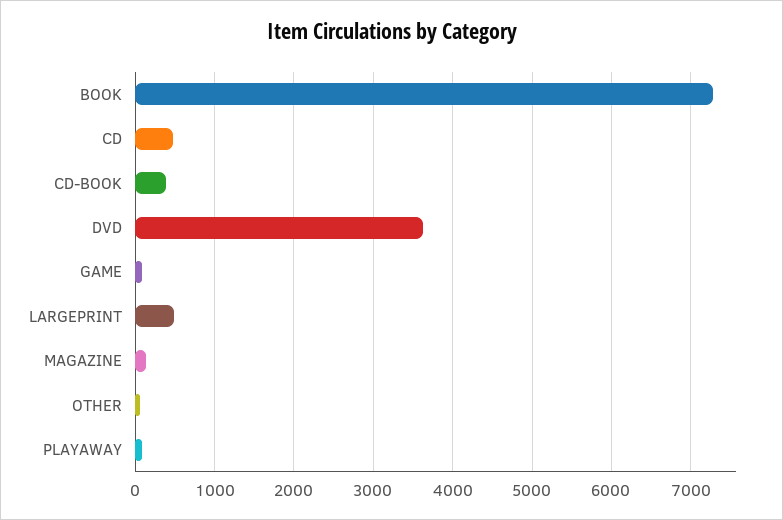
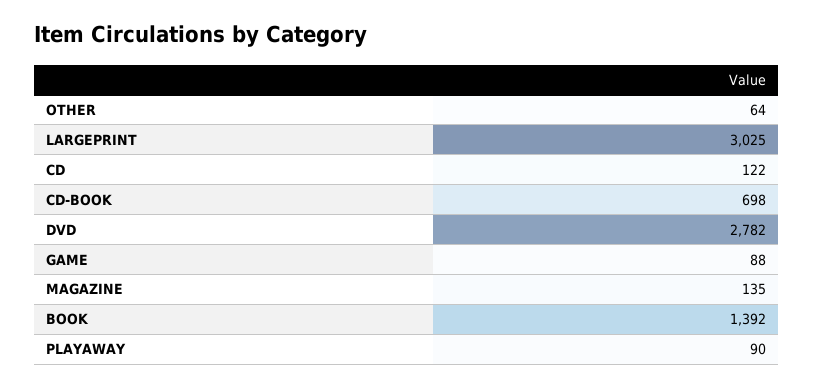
  {
-   "BOOK": 7300,
+   "BOOK": 1392,
-   "CD": 500,
+   "CD": 122,
-   "CD-BOOK": 400,
+   "CD-BOOK": 698,
-   "DVD": 3600,
+   "DVD": 2782,
    "GAME": 88,
-   "LARGEPRINT": 500,
+   "LARGEPRINT": 3025,
    "MAGAZINE": 135,
    "OTHER": 64,
    "PLAYAWAY": 90
  }

